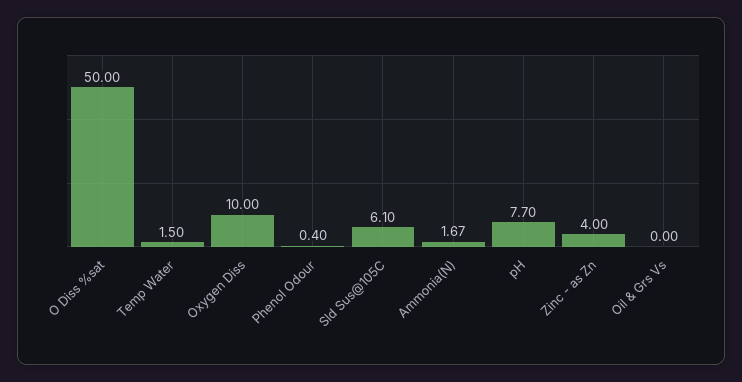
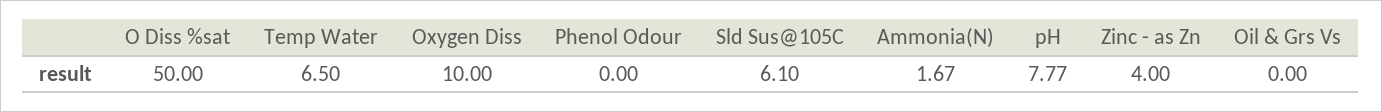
  {
    "O Diss %sat": 50,
-   "Temp Water": 1.5,
+   "Temp Water": 6.5,
    "Oxygen Diss": 10,
-   "Phenol Odour": 0.4,
+   "Phenol Odour": 0,
    "Sld Sus@105C": 6.1,
    "Ammonia(N)": 1.67,
-   "pH": 7.7,
+   "pH": 7.77,
    "Zinc - as Zn": 4,
    "Oil & Grs Vs": 0
  }

